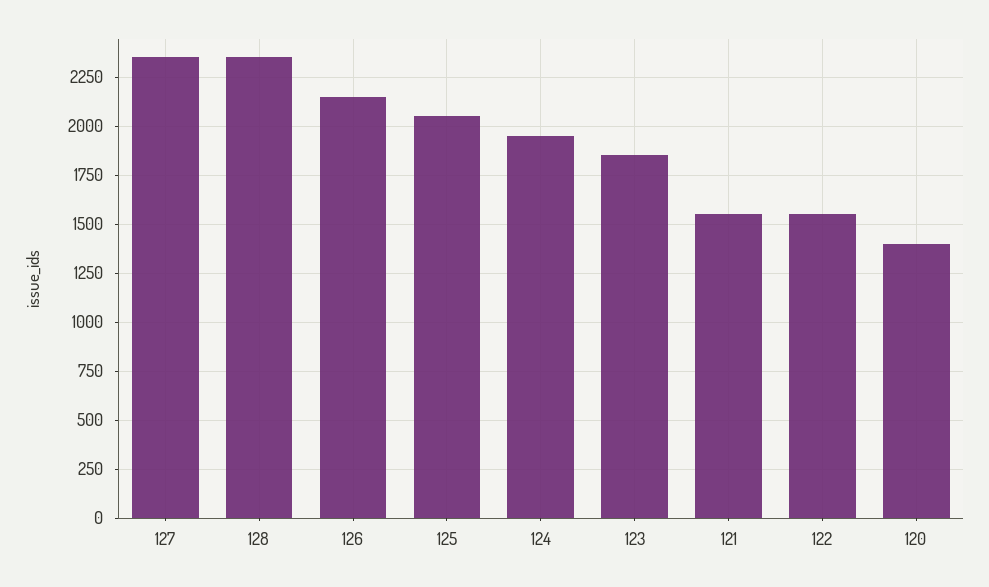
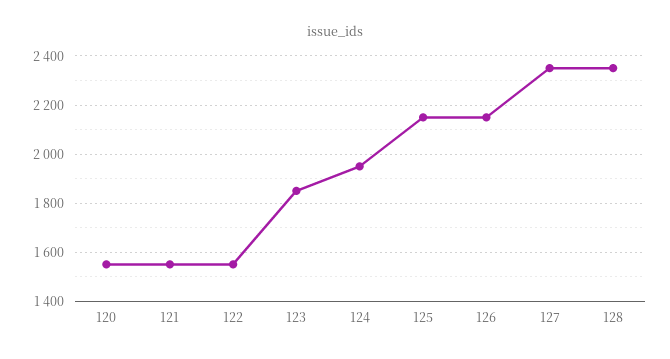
  {
    "127": 2350,
    "128": 2350,
    "126": 2150,
-   "125": 2050,
+   "125": 2150,
    "124": 1950,
    "123": 1850,
    "121": 1550,
    "122": 1550,
-   "120": 1400
+   "120": 1550
  }

